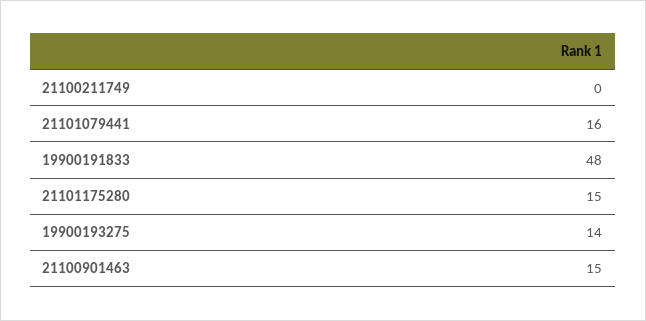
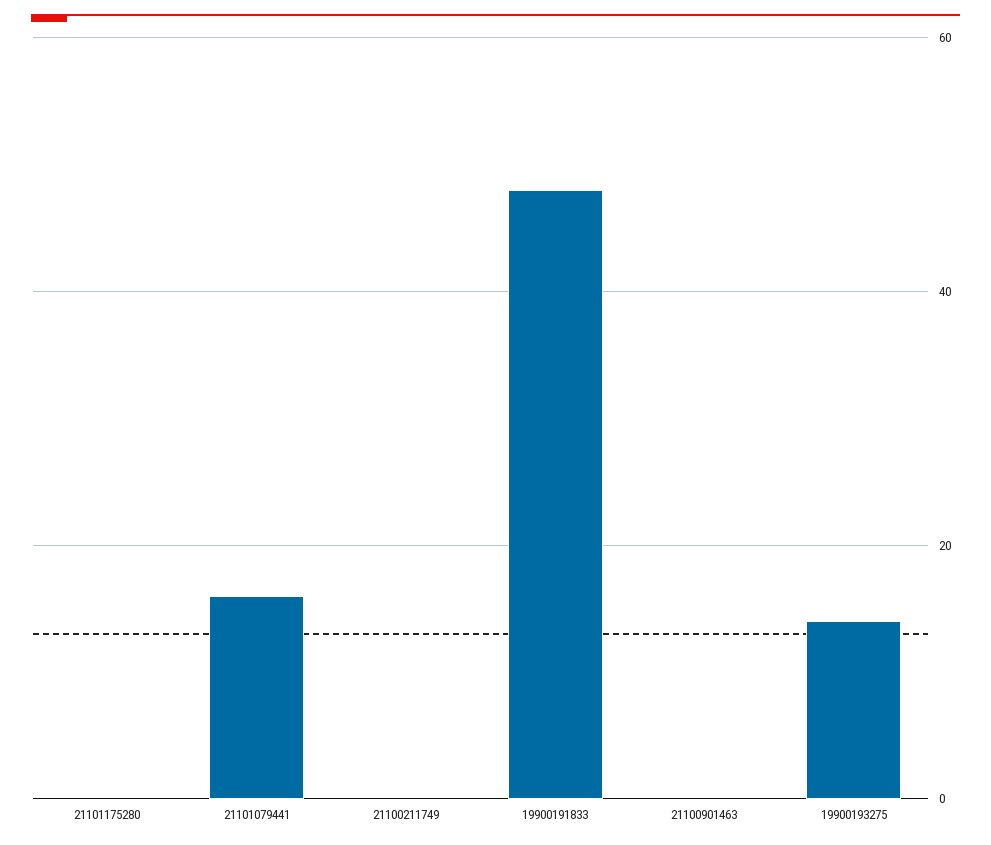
  {
    "21100211749": 0,
    "21101079441": 16,
    "19900191833": 48,
-   "21101175280": 15,
+   "21101175280": 0,
    "19900193275": 14,
-   "21100901463": 15
+   "21100901463": 0
  }

